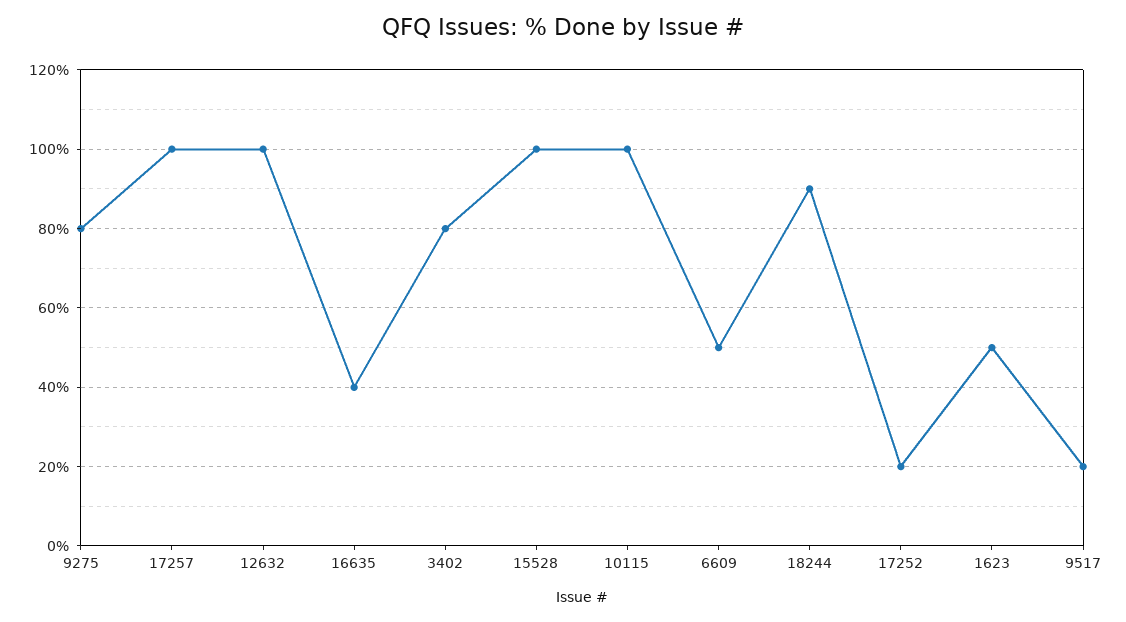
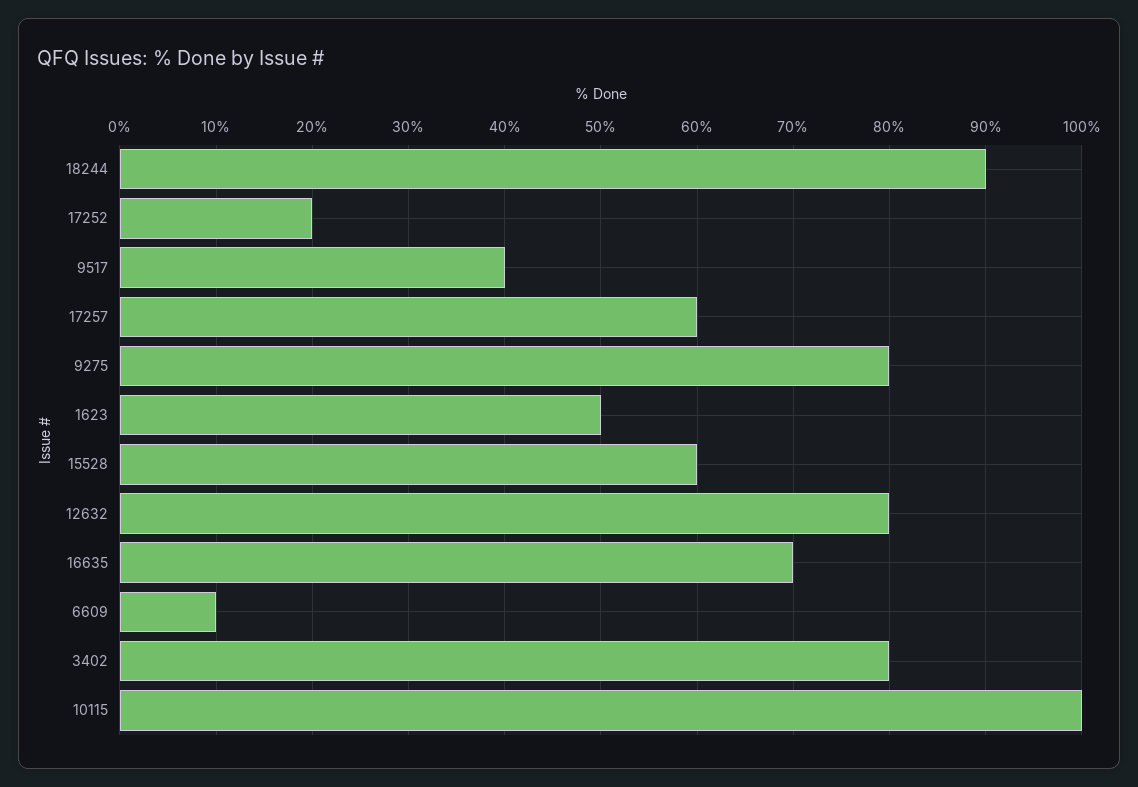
  {
    "9275": 80,
-   "17257": 100,
+   "17257": 60,
-   "12632": 100,
+   "12632": 80,
-   "16635": 40,
+   "16635": 70,
    "3402": 80,
-   "15528": 100,
+   "15528": 60,
    "10115": 100,
-   "6609": 50,
+   "6609": 10,
    "18244": 90,
    "17252": 20,
    "1623": 50,
-   "9517": 20
+   "9517": 40
  }

